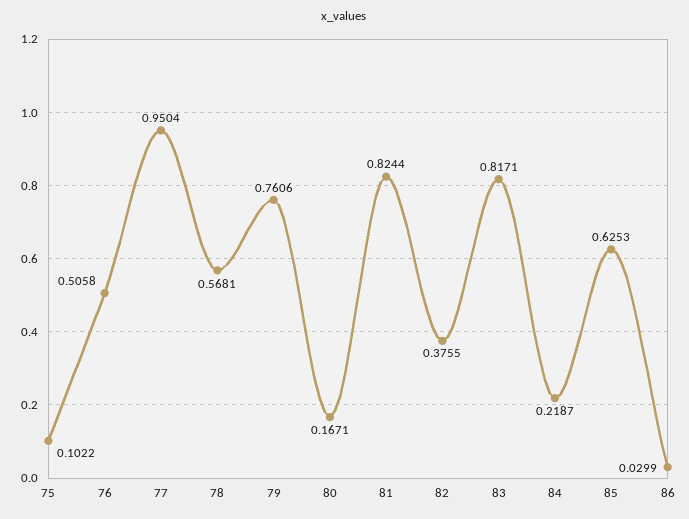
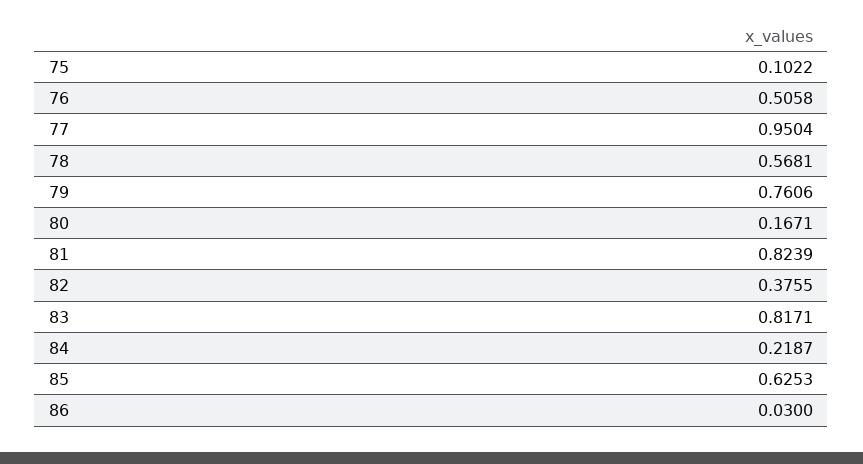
  {
    "75": 0.1022,
    "76": 0.5058,
    "77": 0.9504,
    "78": 0.5681,
    "79": 0.7606,
    "80": 0.1671,
-   "81": 0.8244,
+   "81": 0.8239,
    "82": 0.3755,
    "83": 0.8171,
    "84": 0.2187,
    "85": 0.6253,
-   "86": 0.0299
+   "86": 0.03
  }

